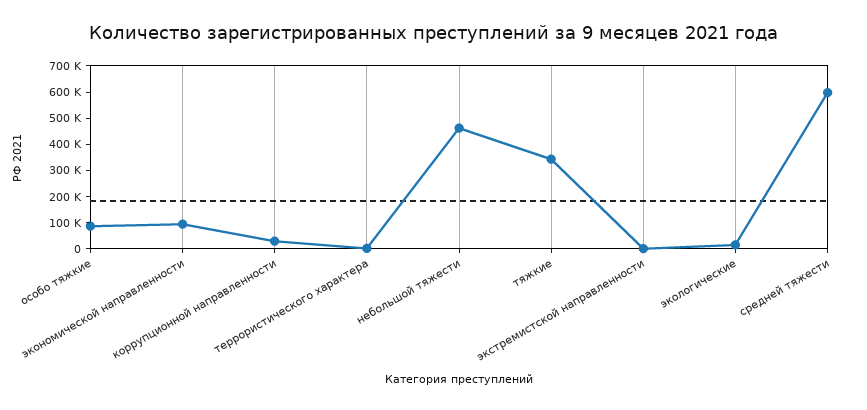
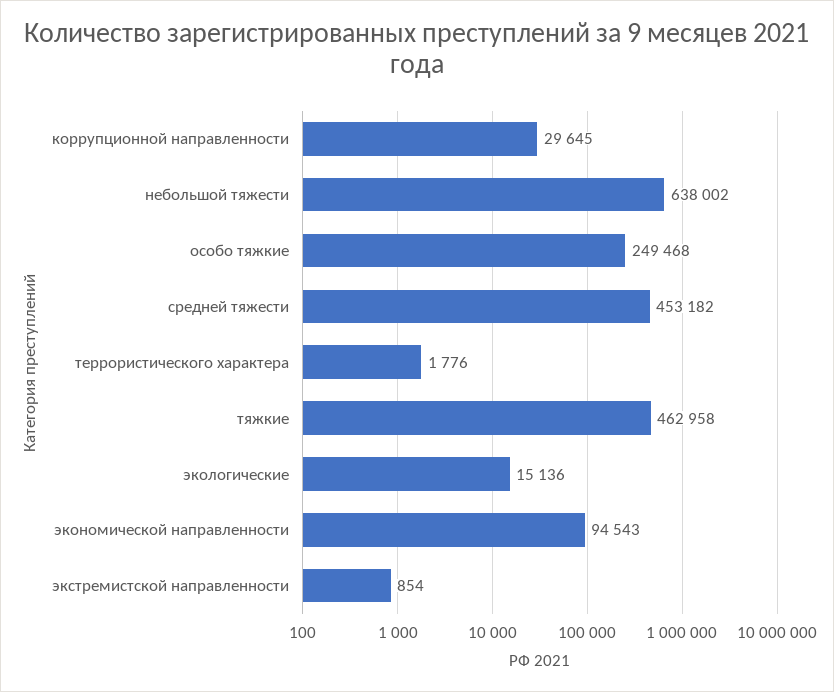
  {
-   "особо тяжкие": 100000,
+   "особо тяжкие": 249468,
    "экономической направленности": 94543,
    "коррупционной направленности": 29645,
    "террористического характера": 1776,
-   "небольшой тяжести": 450000,
+   "небольшой тяжести": 638002,
-   "тяжкие": 350000,
+   "тяжкие": 462958,
    "экстремистской направленности": 854,
    "экологические": 15136,
-   "средней тяжести": 600000
+   "средней тяжести": 453182
  }

